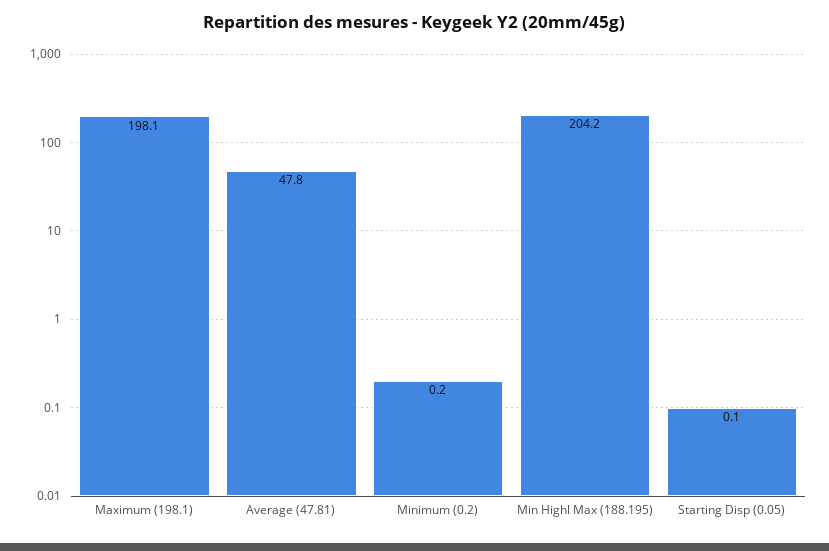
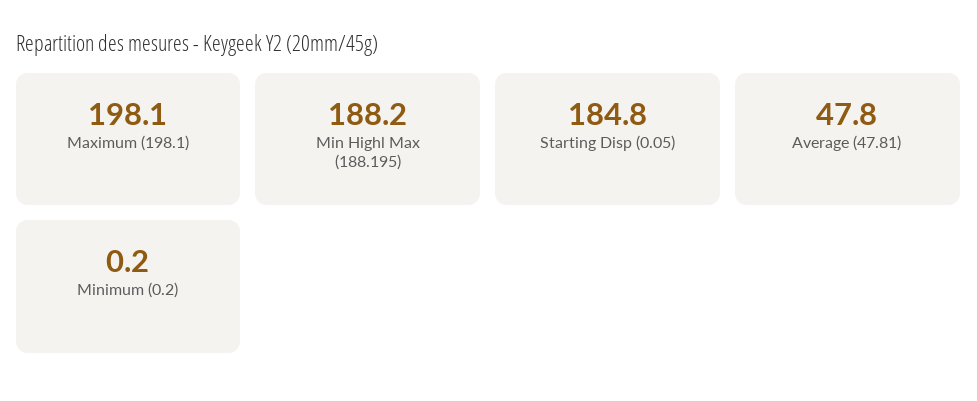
  {
    "Maximum (198.1)": 198.1,
    "Average (47.81)": 47.8,
    "Minimum (0.2)": 0.2,
-   "Min Highl Max (188.195)": 204.2,
+   "Min Highl Max (188.195)": 188.2,
-   "Starting Disp (0.05)": 0.1
+   "Starting Disp (0.05)": 184.8
  }

